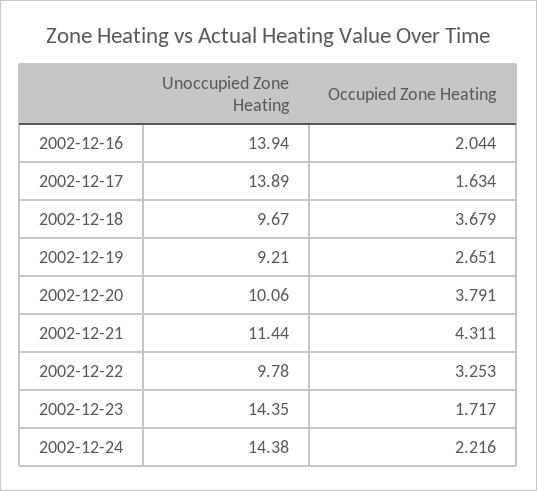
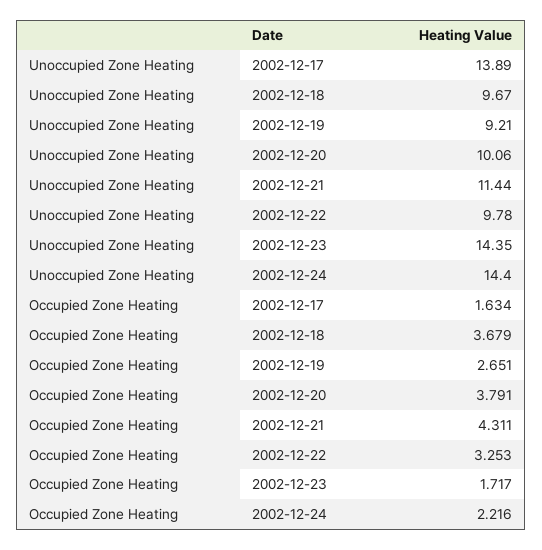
  {
    "Unoccupied Zone Heating": {
-     "2002-12-16": 13.94,
      "2002-12-17": 13.89,
      "2002-12-18": 9.67,
      "2002-12-19": 9.21,
      "2002-12-20": 10.06,
      "2002-12-21": 11.44,
      "2002-12-22": 9.78,
      "2002-12-23": 14.35,
-     "2002-12-24": 14.38
+     "2002-12-24": 14.4
    },
    "Occupied Zone Heating": {
-     "2002-12-16": 2.044,
      "2002-12-17": 1.634,
      "2002-12-18": 3.679,
      "2002-12-19": 2.651,
      "2002-12-20": 3.791,
      "2002-12-21": 4.311,
      "2002-12-22": 3.253,
      "2002-12-23": 1.717,
      "2002-12-24": 2.216
    }
  }

